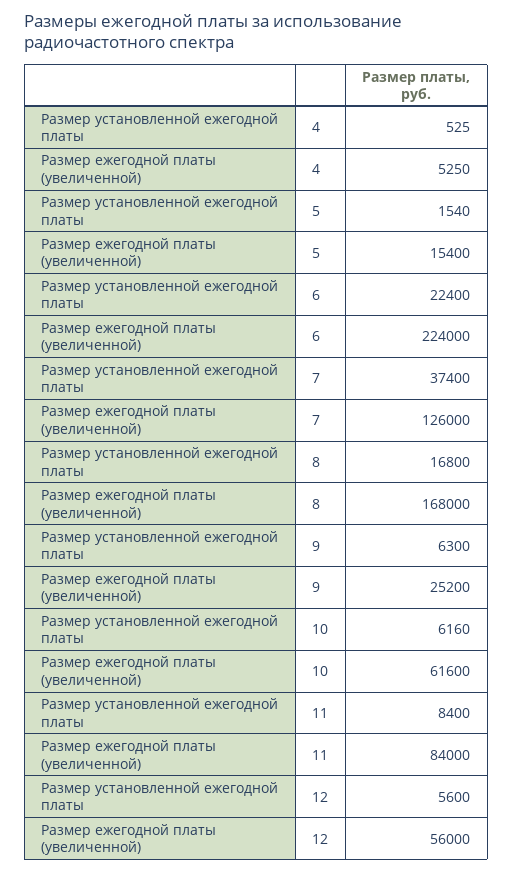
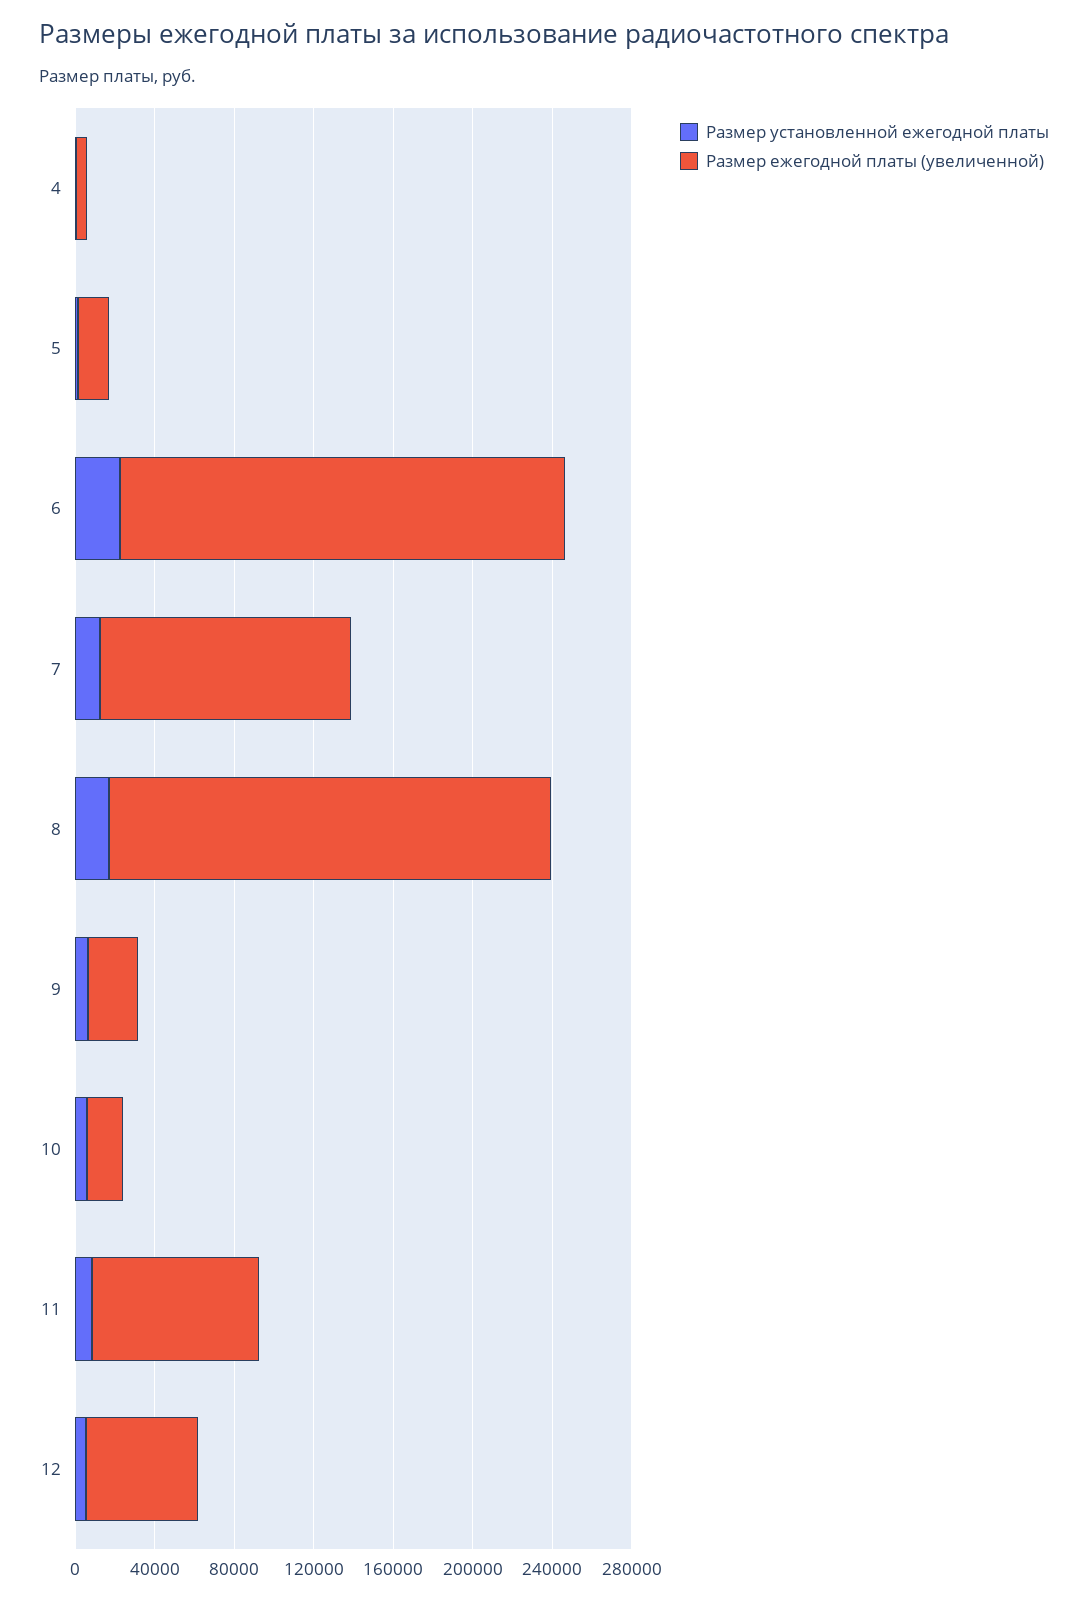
  {
    "Размер установленной ежегодной платы": {
      "4": 525,
      "5": 1540,
      "6": 22400,
-     "7": 37400,
+     "7": 10000,
      "8": 16800,
      "9": 6300,
      "10": 6160,
      "11": 8400,
      "12": 5600
    },
    "Размер ежегодной платы (увеличенной)": {
      "4": 5250,
      "5": 15400,
      "6": 224000,
      "7": 126000,
-     "8": 168000,
+     "8": 220000,
      "9": 25200,
-     "10": 61600,
+     "10": 20000,
      "11": 84000,
      "12": 56000
    }
  }

